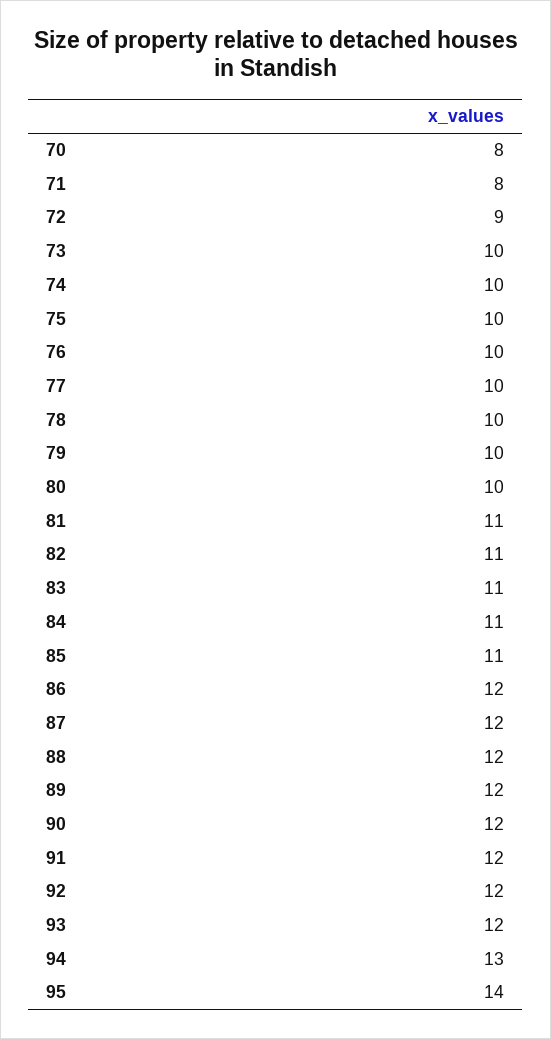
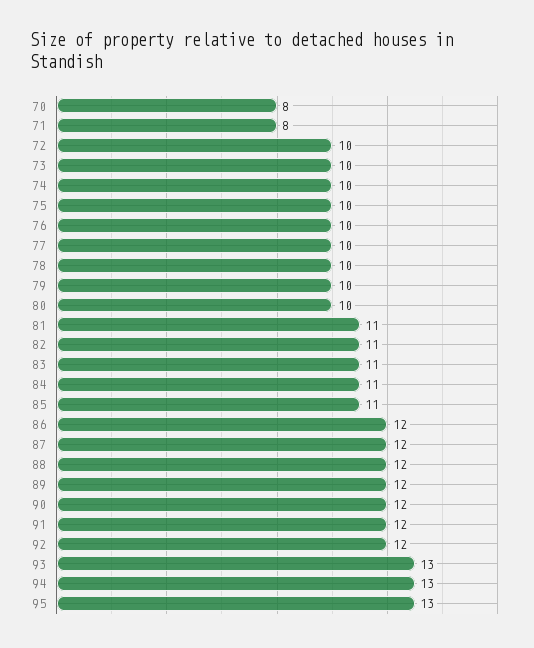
  {
    "70": 8,
    "71": 8,
-   "72": 9,
+   "72": 10,
    "73": 10,
    "74": 10,
    "75": 10,
    "76": 10,
    "77": 10,
    "78": 10,
    "79": 10,
    "80": 10,
    "81": 11,
    "82": 11,
    "83": 11,
    "84": 11,
    "85": 11,
    "86": 12,
    "87": 12,
    "88": 12,
    "89": 12,
    "90": 12,
    "91": 12,
    "92": 12,
-   "93": 12,
+   "93": 13,
    "94": 13,
-   "95": 14
+   "95": 13
  }

